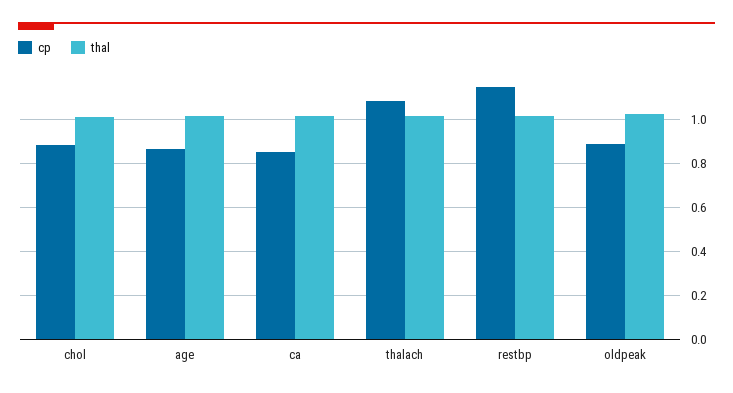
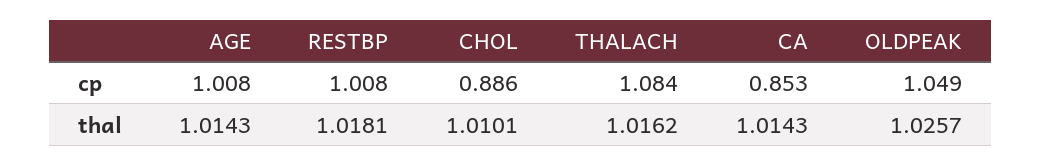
  {
    "cp": {
      "chol": 0.886,
-     "age": 0.85,
+     "age": 1.008,
      "ca": 0.853,
      "thalach": 1.084,
-     "restbp": 1.15,
+     "restbp": 1.008,
-     "oldpeak": 0.9
+     "oldpeak": 1.049
    },
    "thal": {
      "chol": 1.0101,
      "age": 1.0143,
      "ca": 1.0143,
      "thalach": 1.0162,
      "restbp": 1.0181,
      "oldpeak": 1.0257
    }
  }

